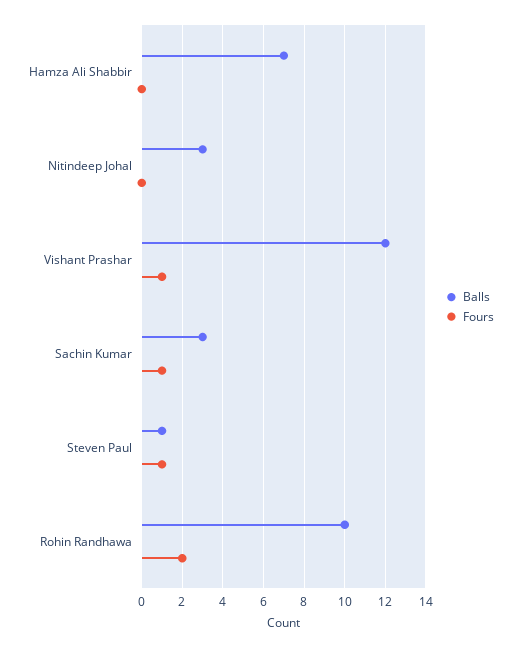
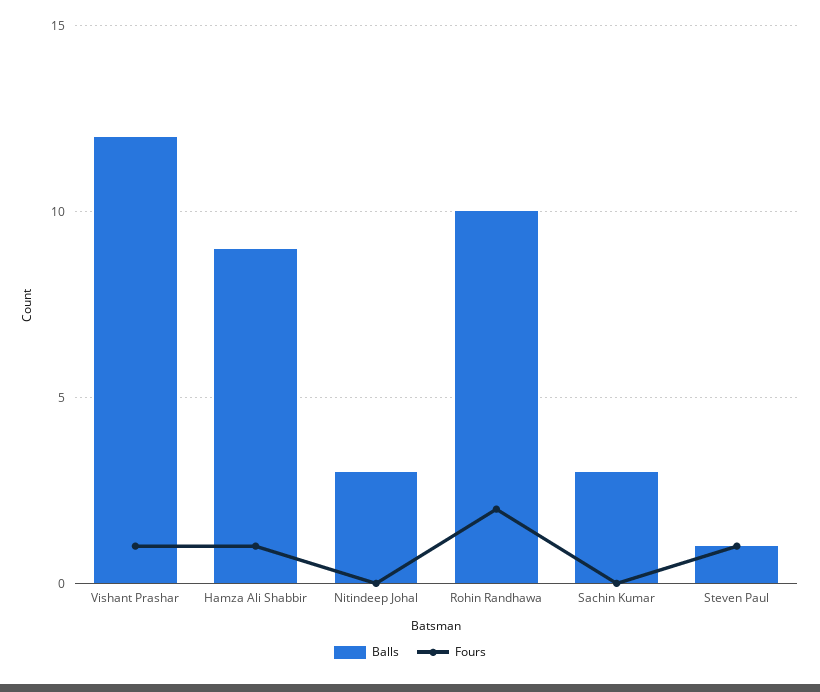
  {
    "Balls": {
-     "Hamza Ali Shabbir": 7,
+     "Hamza Ali Shabbir": 9,
      "Nitindeep Johal": 3,
      "Vishant Prashar": 12,
      "Sachin Kumar": 3,
      "Steven Paul": 1,
      "Rohin Randhawa": 10
    },
    "Fours": {
-     "Hamza Ali Shabbir": 0,
+     "Hamza Ali Shabbir": 1,
      "Nitindeep Johal": 0,
      "Vishant Prashar": 1,
-     "Sachin Kumar": 1,
+     "Sachin Kumar": 0,
      "Steven Paul": 1,
      "Rohin Randhawa": 2
    }
  }

